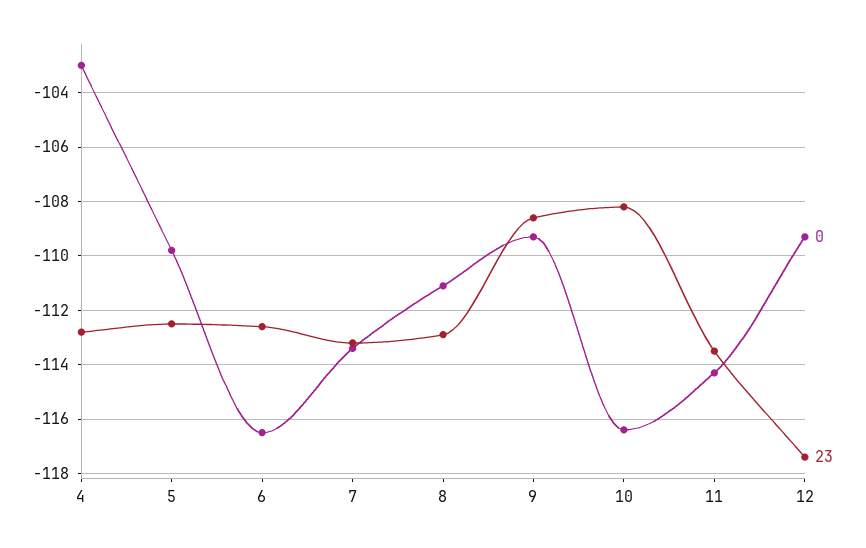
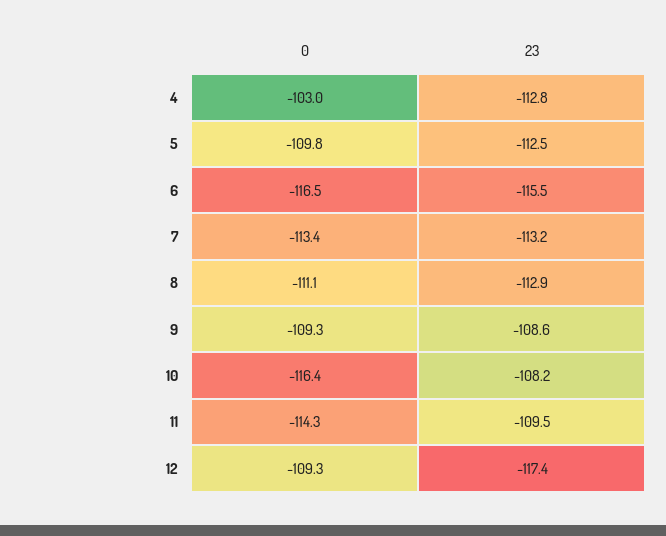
  {
    "0": {
      "4": -103,
      "5": -109.8,
      "6": -116.5,
      "7": -113.4,
      "8": -111.1,
      "9": -109.3,
      "10": -116.4,
      "11": -114.3,
      "12": -109.3
    },
    "23": {
      "4": -112.8,
      "5": -112.5,
-     "6": -112.5,
+     "6": -115.5,
      "7": -113.2,
      "8": -112.9,
      "9": -108.6,
      "10": -108.2,
-     "11": -113.5,
+     "11": -109.5,
      "12": -117.4
    }
  }

